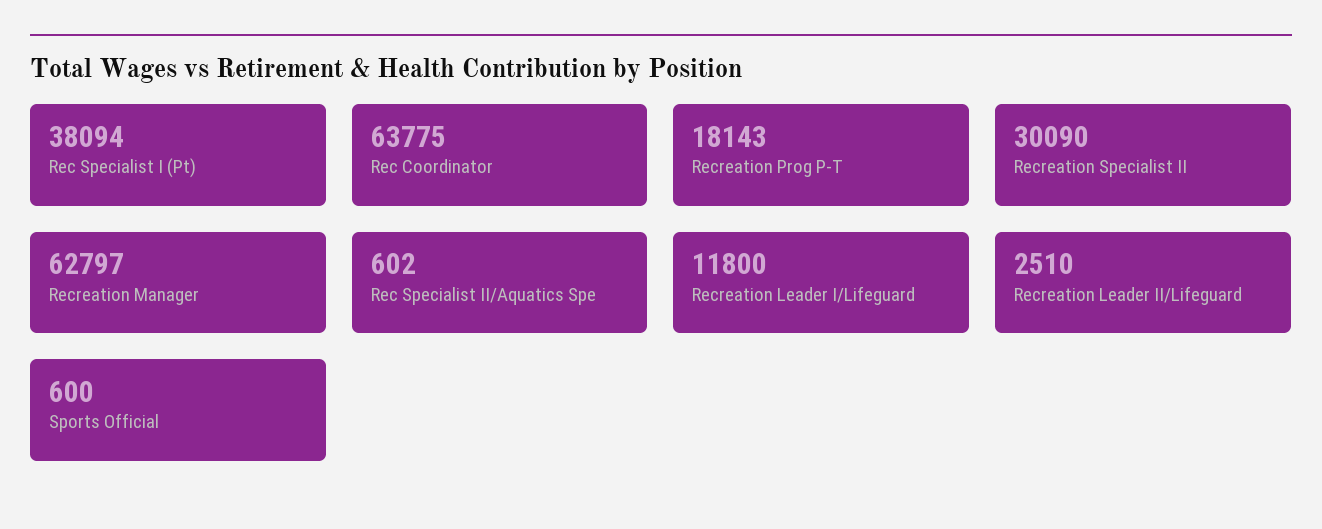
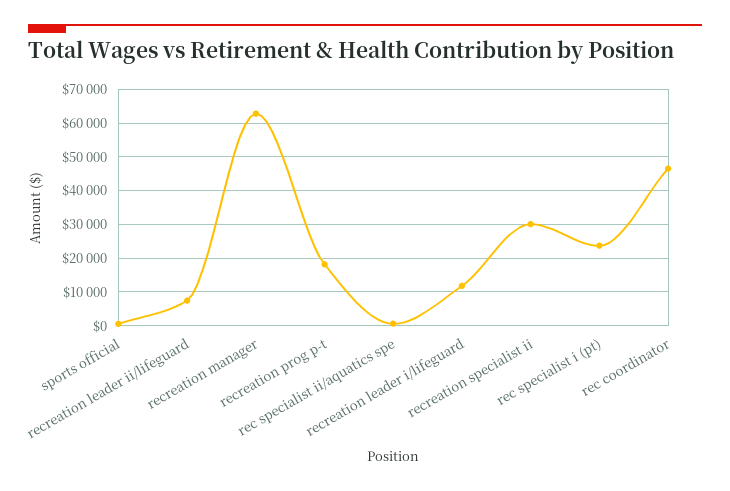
  {
-   "Rec Specialist I (Pt)": 38094,
+   "Rec Specialist I (Pt)": 24000,
-   "Rec Coordinator": 63775,
+   "Rec Coordinator": 46000,
    "Recreation Prog P-T": 18143,
    "Recreation Specialist II": 30090,
    "Recreation Manager": 62797,
    "Rec Specialist II/Aquatics Spe": 602,
    "Recreation Leader I/Lifeguard": 11800,
-   "Recreation Leader II/Lifeguard": 2510,
+   "Recreation Leader II/Lifeguard": 8000,
    "Sports Official": 600
  }

